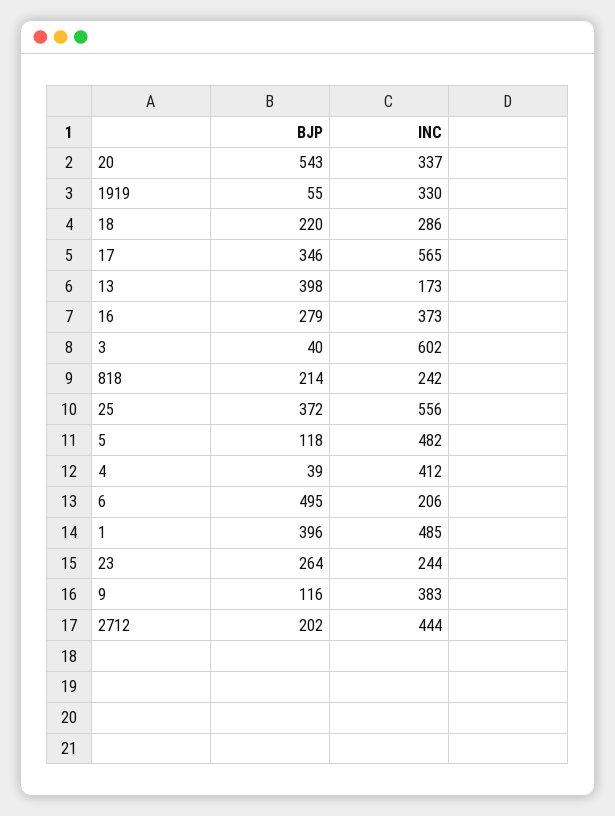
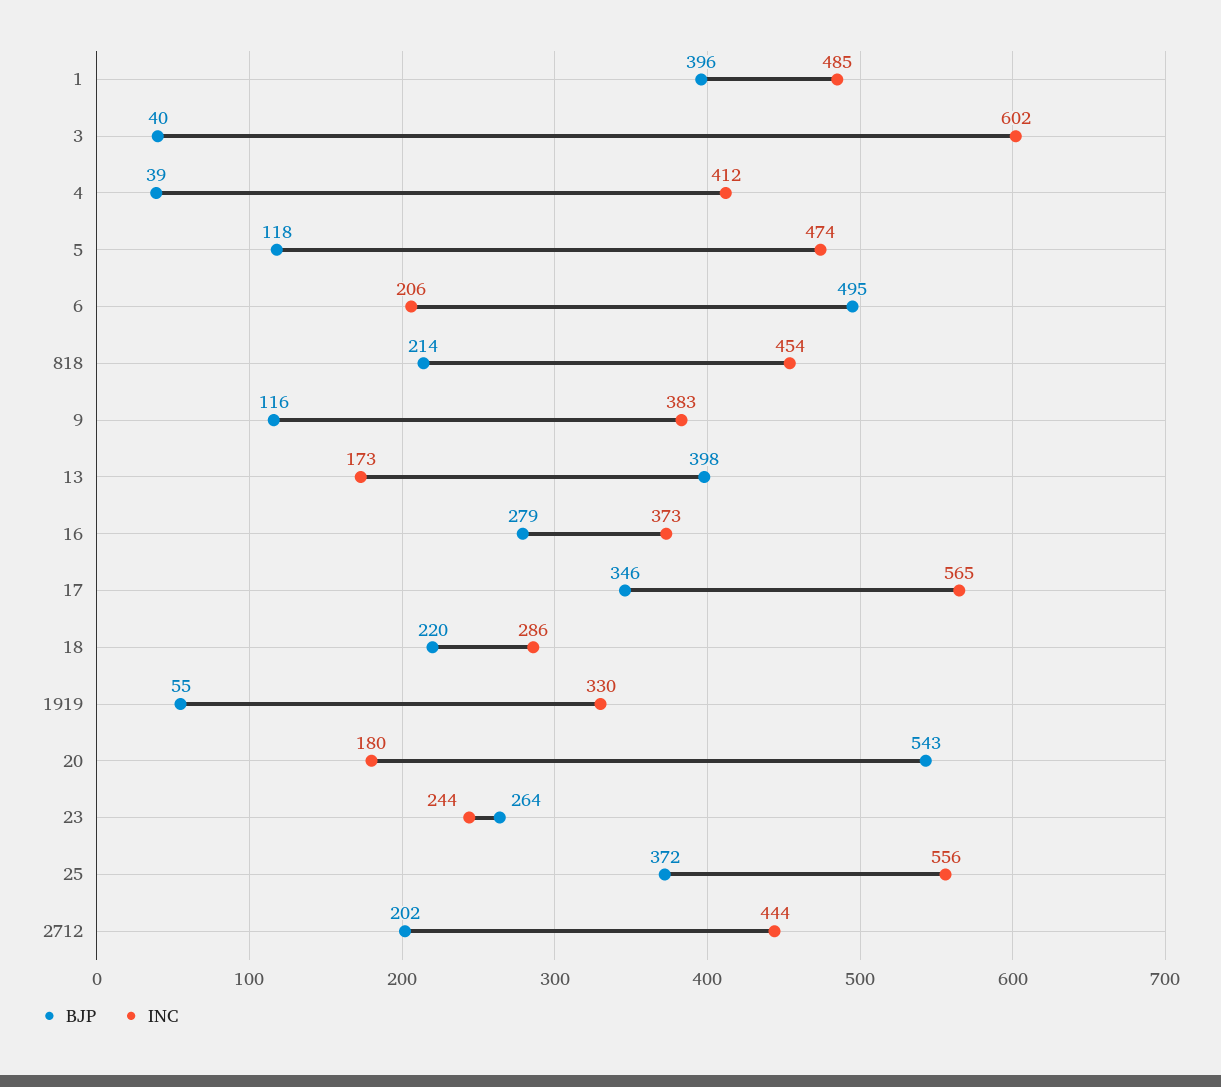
  {
    "BJP": {
      "20": 543,
      "1919": 55,
      "18": 220,
      "17": 346,
      "13": 398,
      "16": 279,
      "3": 40,
      "818": 214,
      "25": 372,
      "5": 118,
      "4": 39,
      "6": 495,
      "1": 396,
      "23": 264,
      "9": 116,
      "2712": 202
    },
    "INC": {
-     "20": 337,
+     "20": 180,
      "1919": 330,
      "18": 286,
      "17": 565,
      "13": 173,
      "16": 373,
      "3": 602,
-     "818": 242,
+     "818": 454,
      "25": 556,
-     "5": 482,
+     "5": 474,
      "4": 412,
      "6": 206,
      "1": 485,
      "23": 244,
      "9": 383,
      "2712": 444
    }
  }

